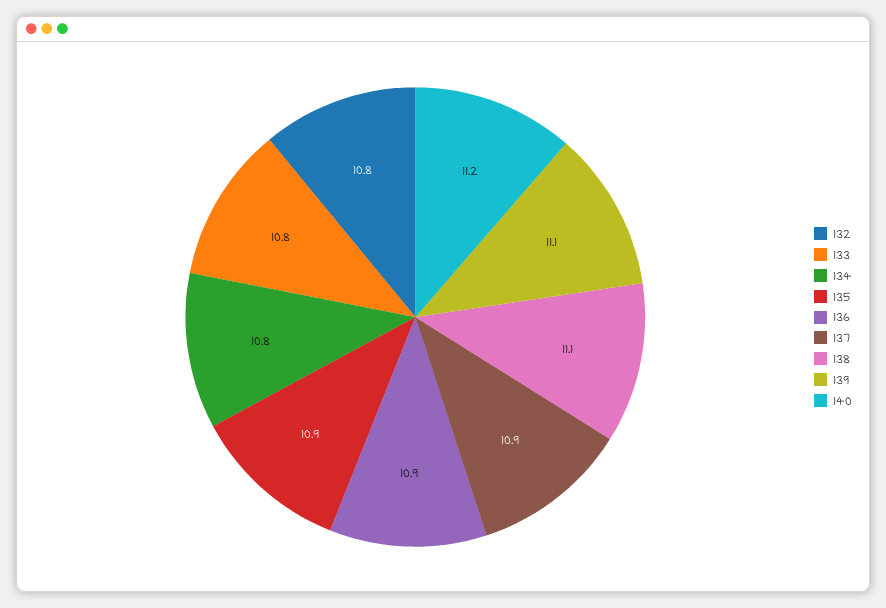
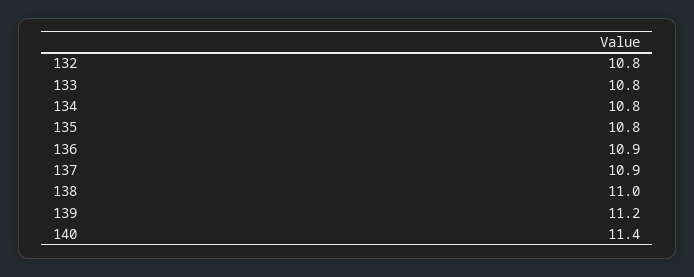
  {
    "132": 10.8,
    "133": 10.8,
    "134": 10.8,
-   "135": 10.9,
+   "135": 10.8,
    "136": 10.9,
    "137": 10.9,
-   "138": 11.1,
+   "138": 11,
-   "139": 11.1,
+   "139": 11.2,
-   "140": 11.2
+   "140": 11.4
  }

